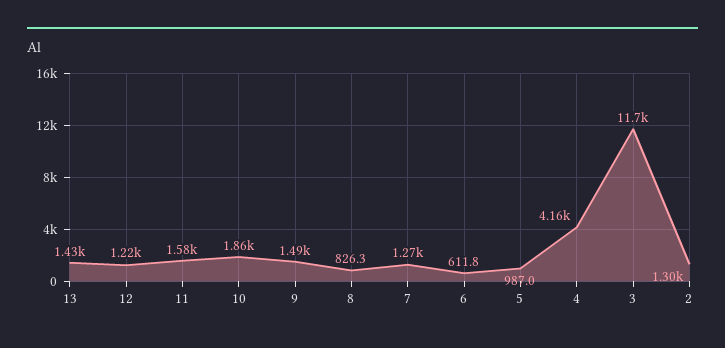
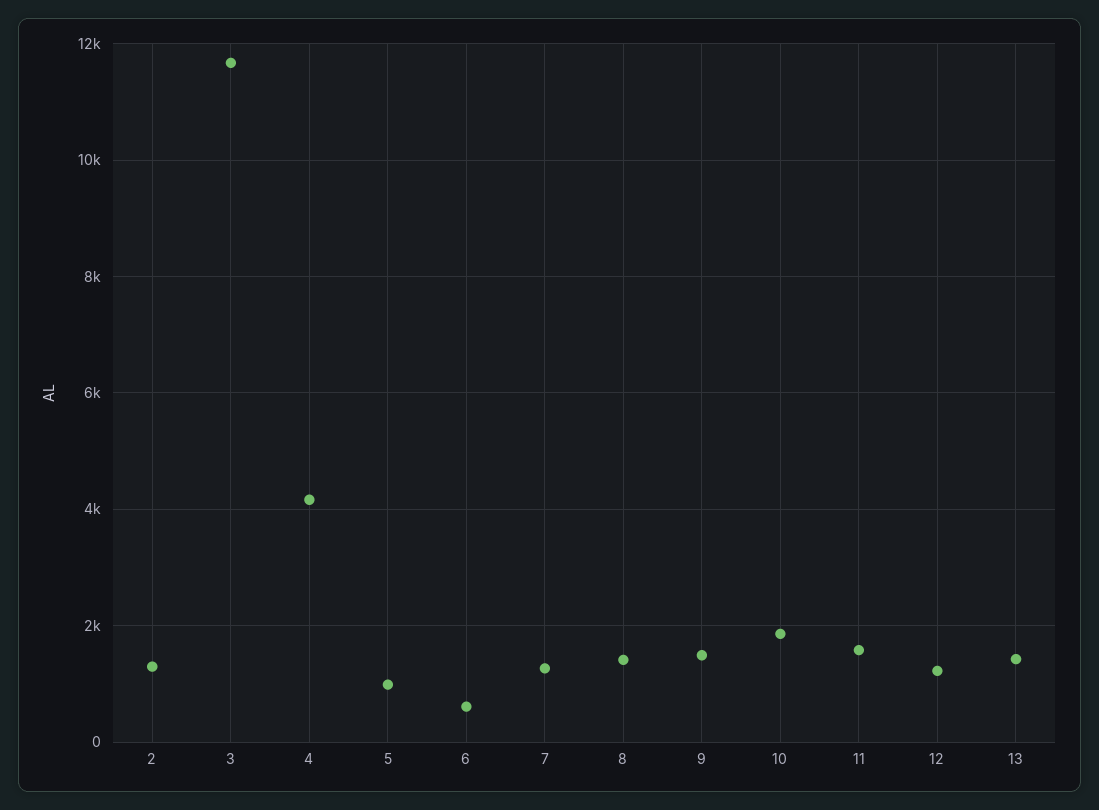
  {
    "13": 1430,
    "12": 1220,
    "11": 1580,
    "10": 1860,
    "9": 1490,
-   "8": 826.3,
+   "8": 1400,
    "7": 1270,
    "6": 611.8,
    "5": 987,
    "4": 4160,
    "3": 11700,
    "2": 1300
  }

